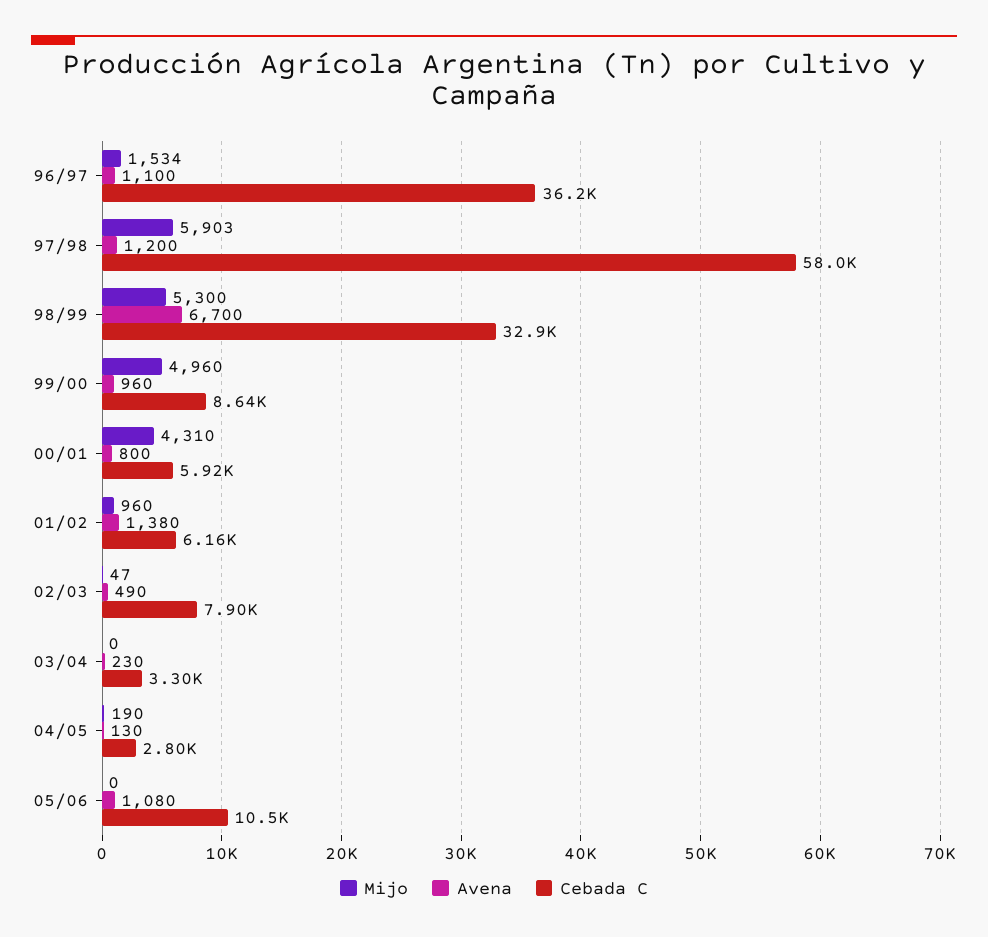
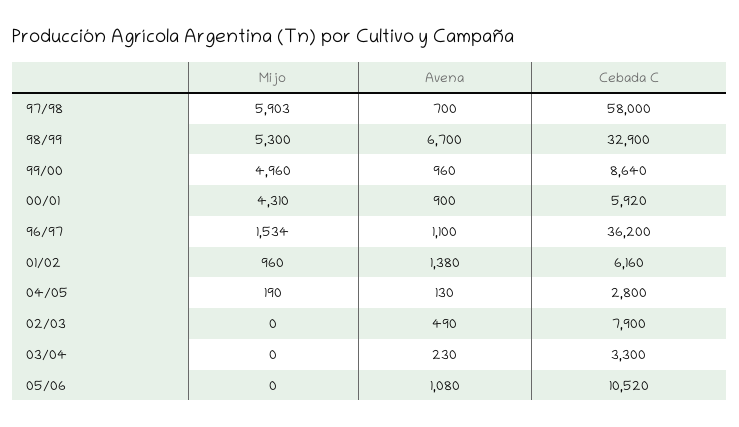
  {
    "Mijo": {
      "96/97": 1534,
      "97/98": 5903,
      "98/99": 5300,
      "99/00": 4960,
      "00/01": 4310,
      "01/02": 960,
-     "02/03": 47,
+     "02/03": 0,
      "03/04": 0,
      "04/05": 190,
      "05/06": 0
    },
    "Avena": {
      "96/97": 1100,
-     "97/98": 1200,
+     "97/98": 700,
      "98/99": 6700,
      "99/00": 960,
-     "00/01": 800,
+     "00/01": 900,
      "01/02": 1380,
      "02/03": 490,
      "03/04": 230,
      "04/05": 130,
      "05/06": 1080
    },
    "Cebada C": {
      "96/97": 36200,
      "97/98": 58000,
      "98/99": 32900,
      "99/00": 8640,
      "00/01": 5920,
      "01/02": 6160,
      "02/03": 7900,
      "03/04": 3300,
      "04/05": 2800,
      "05/06": 10520
    }
  }

